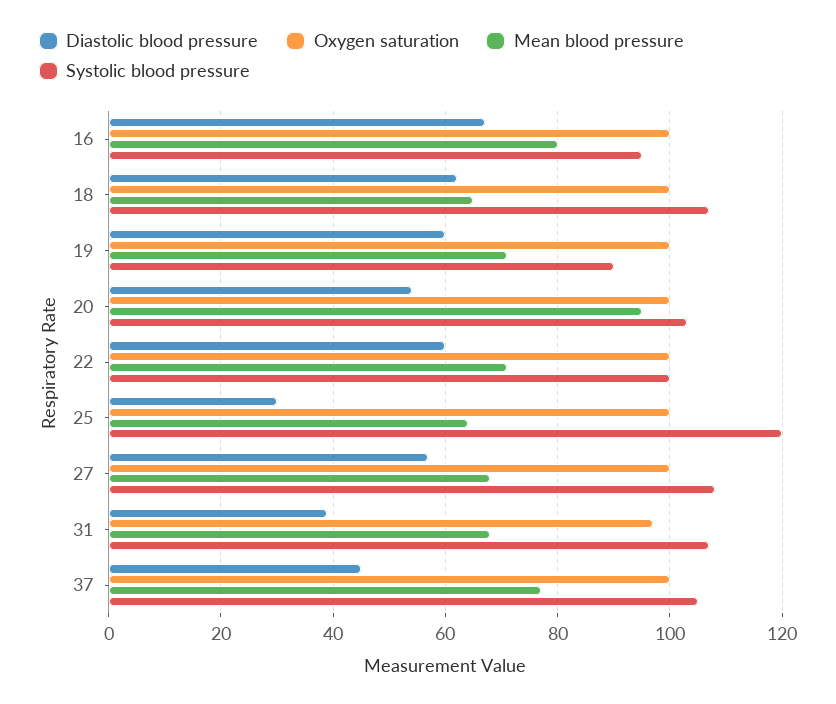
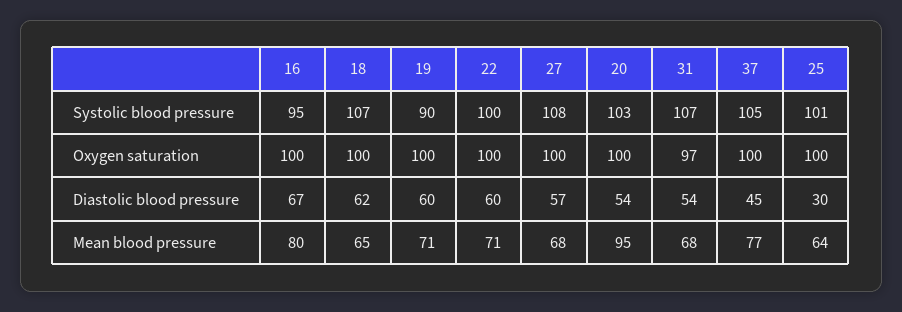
  {
    "Diastolic blood pressure": {
      "16": 67,
      "18": 62,
      "19": 60,
      "20": 54,
      "22": 60,
      "25": 30,
      "27": 57,
-     "31": 40,
+     "31": 54,
      "37": 45
    },
    "Oxygen saturation": {
      "16": 100,
      "18": 100,
      "19": 100,
      "20": 100,
      "22": 100,
      "25": 100,
      "27": 100,
      "31": 97,
      "37": 100
    },
    "Mean blood pressure": {
      "16": 80,
      "18": 65,
      "19": 71,
      "20": 95,
      "22": 71,
      "25": 64,
      "27": 68,
      "31": 68,
      "37": 77
    },
    "Systolic blood pressure": {
      "16": 95,
      "18": 107,
      "19": 90,
      "20": 103,
      "22": 100,
-     "25": 120,
+     "25": 101,
      "27": 108,
      "31": 107,
      "37": 105
    }
  }

